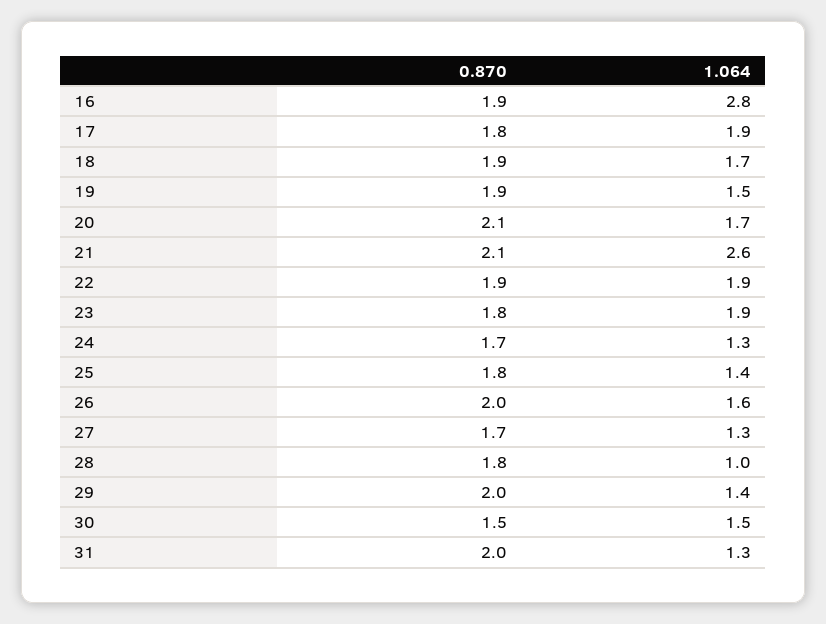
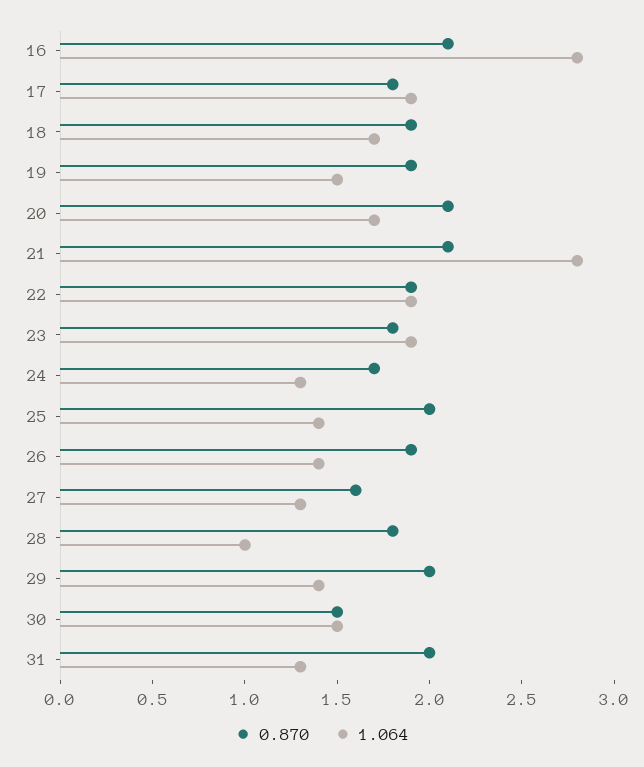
  {
    "0.870": {
-     "16": 1.9,
+     "16": 2.1,
      "17": 1.8,
      "18": 1.9,
      "19": 1.9,
      "20": 2.1,
      "21": 2.1,
      "22": 1.9,
      "23": 1.8,
      "24": 1.7,
-     "25": 1.8,
+     "25": 2,
-     "26": 2,
+     "26": 1.9,
-     "27": 1.7,
+     "27": 1.6,
      "28": 1.8,
      "29": 2,
      "30": 1.5,
      "31": 2
    },
    "1.064": {
      "16": 2.8,
      "17": 1.9,
      "18": 1.7,
      "19": 1.5,
      "20": 1.7,
-     "21": 2.6,
+     "21": 2.8,
      "22": 1.9,
      "23": 1.9,
      "24": 1.3,
      "25": 1.4,
-     "26": 1.6,
+     "26": 1.4,
      "27": 1.3,
      "28": 1,
      "29": 1.4,
      "30": 1.5,
      "31": 1.3
    }
  }

